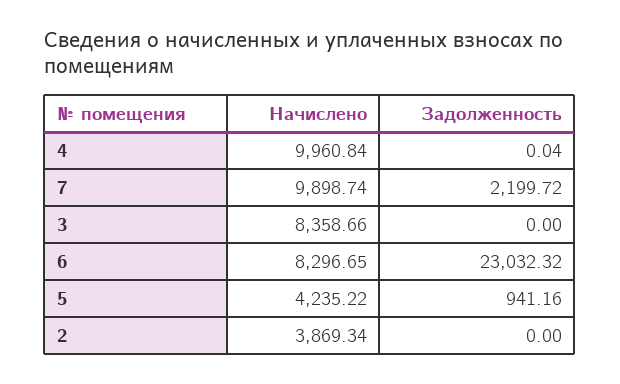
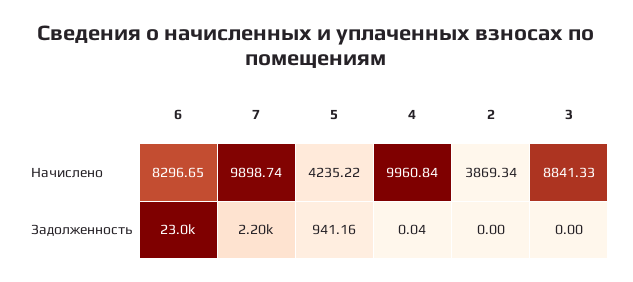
  {
    "Начислено": {
      "4": 9960.84,
      "7": 9898.74,
-     "3": 8358.66,
+     "3": 8841.33,
      "6": 8296.65,
      "5": 4235.22,
      "2": 3869.34
    },
    "Задолженность": {
      "4": 0.04,
      "7": 2199.72,
      "3": 0,
      "6": 23032.32,
      "5": 941.16,
      "2": 0
    }
  }

